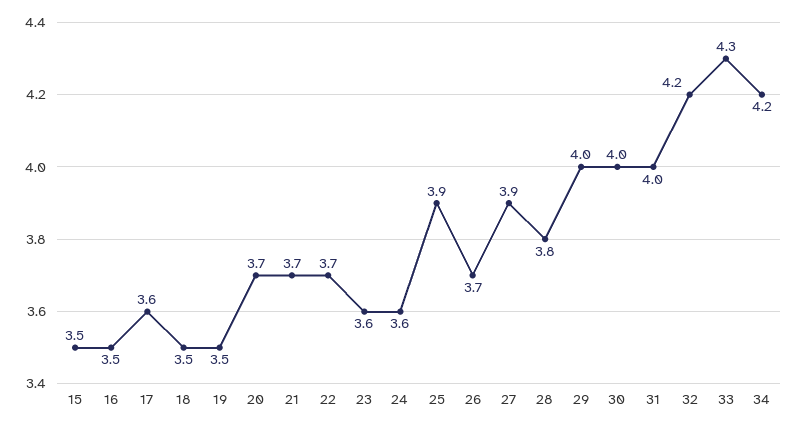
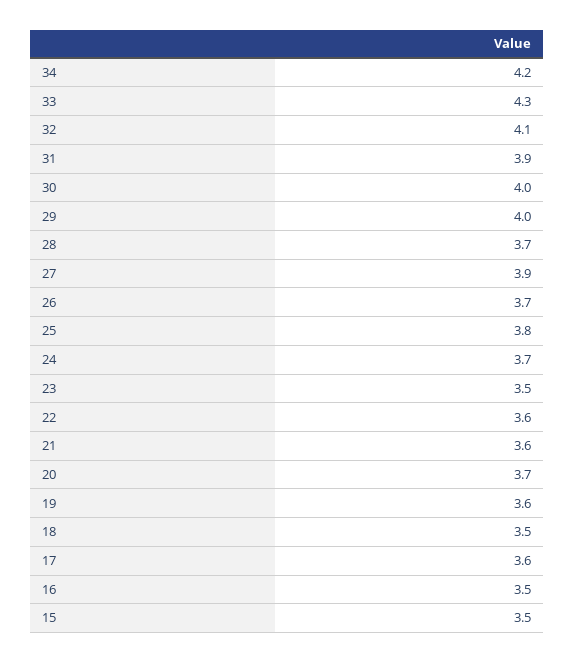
  {
    "15": 3.5,
    "16": 3.5,
    "17": 3.6,
    "18": 3.5,
-   "19": 3.5,
+   "19": 3.6,
    "20": 3.7,
-   "21": 3.7,
+   "21": 3.6,
-   "22": 3.7,
+   "22": 3.6,
-   "23": 3.6,
+   "23": 3.5,
-   "24": 3.6,
+   "24": 3.7,
-   "25": 3.9,
+   "25": 3.8,
    "26": 3.7,
    "27": 3.9,
-   "28": 3.8,
+   "28": 3.7,
    "29": 4,
    "30": 4,
-   "31": 4,
+   "31": 3.9,
-   "32": 4.2,
+   "32": 4.1,
    "33": 4.3,
    "34": 4.2
  }

